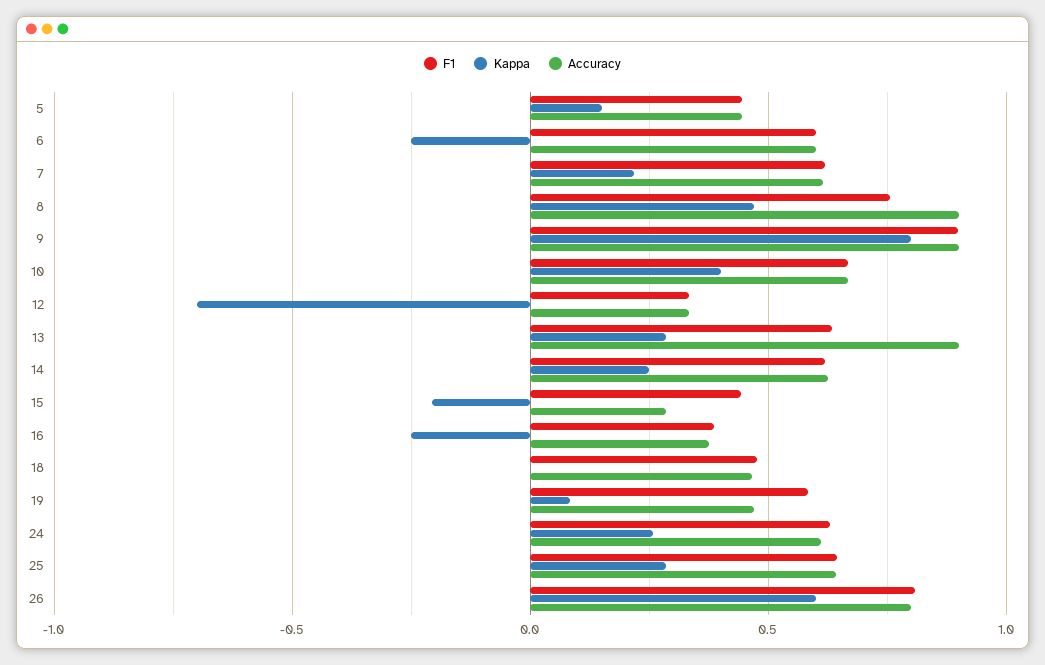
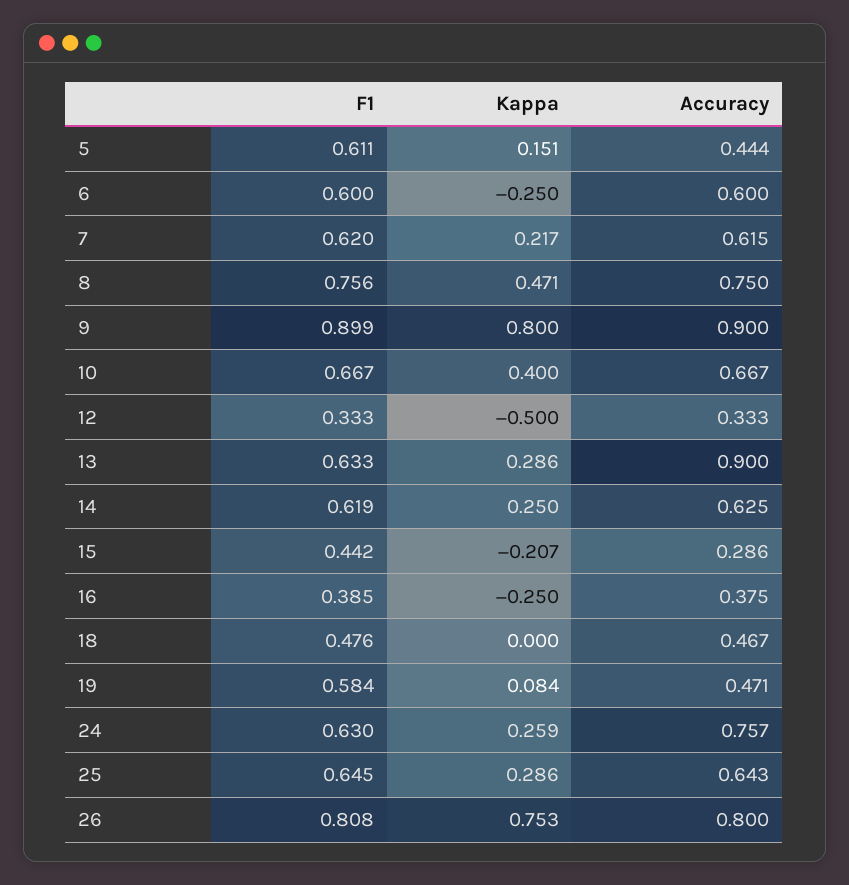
  {
    "F1": {
-     "5": 0.45,
+     "5": 0.611,
      "6": 0.6,
      "7": 0.62,
      "8": 0.756,
      "9": 0.899,
      "10": 0.667,
      "12": 0.333,
      "13": 0.633,
      "14": 0.619,
      "15": 0.442,
      "16": 0.385,
      "18": 0.476,
      "19": 0.584,
      "24": 0.63,
      "25": 0.645,
      "26": 0.808
    },
    "Kappa": {
      "5": 0.151,
      "6": -0.25,
      "7": 0.217,
      "8": 0.471,
      "9": 0.8,
      "10": 0.4,
-     "12": -0.7,
+     "12": -0.5,
      "13": 0.286,
      "14": 0.25,
      "15": -0.207,
      "16": -0.25,
      "18": 0,
      "19": 0.084,
      "24": 0.259,
      "25": 0.286,
-     "26": 0.6
+     "26": 0.753
    },
    "Accuracy": {
      "5": 0.444,
      "6": 0.6,
      "7": 0.615,
-     "8": 0.9,
+     "8": 0.75,
      "9": 0.9,
      "10": 0.667,
      "12": 0.333,
      "13": 0.9,
      "14": 0.625,
      "15": 0.286,
      "16": 0.375,
      "18": 0.467,
      "19": 0.471,
-     "24": 0.6,
+     "24": 0.757,
      "25": 0.643,
      "26": 0.8
    }
  }

